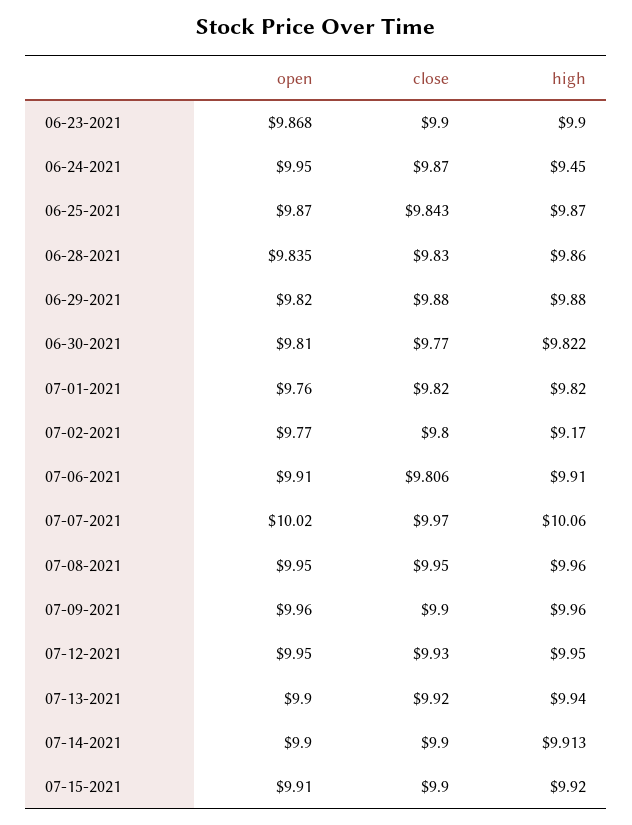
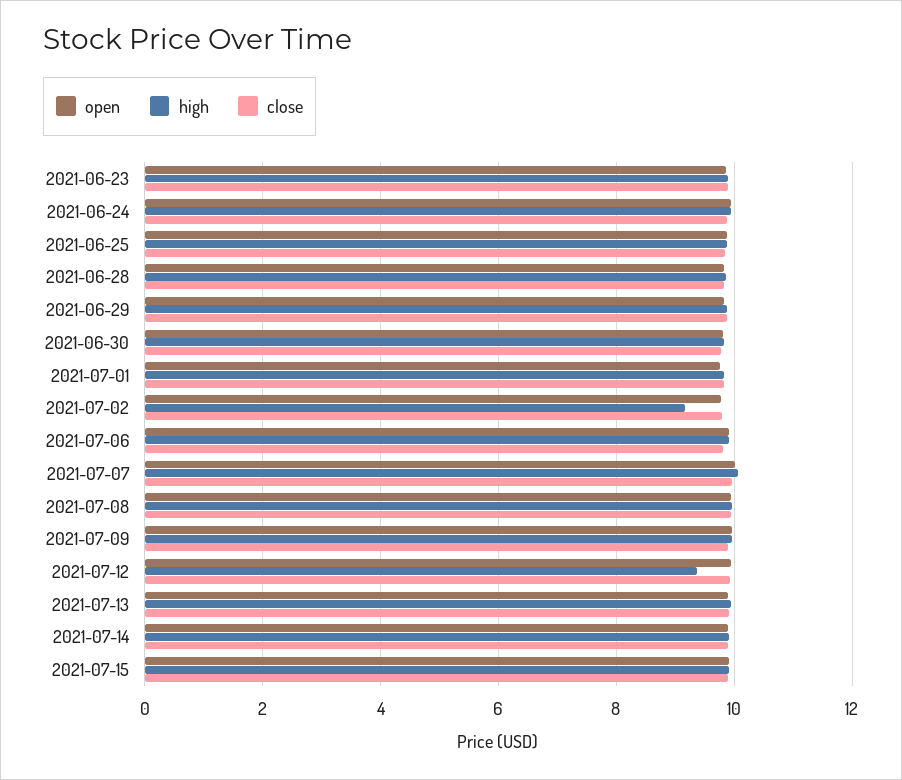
  {
    "open": {
      "06-23-2021": 9.868,
      "06-24-2021": 9.95,
      "06-25-2021": 9.87,
      "06-28-2021": 9.835,
      "06-29-2021": 9.82,
      "06-30-2021": 9.81,
      "07-01-2021": 9.76,
      "07-02-2021": 9.77,
      "07-06-2021": 9.91,
      "07-07-2021": 10.02,
      "07-08-2021": 9.95,
      "07-09-2021": 9.96,
      "07-12-2021": 9.95,
      "07-13-2021": 9.9,
      "07-14-2021": 9.9,
      "07-15-2021": 9.91
    },
    "close": {
      "06-23-2021": 9.9,
      "06-24-2021": 9.87,
      "06-25-2021": 9.843,
      "06-28-2021": 9.83,
      "06-29-2021": 9.88,
      "06-30-2021": 9.77,
      "07-01-2021": 9.82,
      "07-02-2021": 9.8,
      "07-06-2021": 9.806,
      "07-07-2021": 9.97,
      "07-08-2021": 9.95,
      "07-09-2021": 9.9,
      "07-12-2021": 9.93,
      "07-13-2021": 9.92,
      "07-14-2021": 9.9,
      "07-15-2021": 9.9
    },
    "high": {
      "06-23-2021": 9.9,
-     "06-24-2021": 9.45,
+     "06-24-2021": 10,
      "06-25-2021": 9.87,
      "06-28-2021": 9.86,
      "06-29-2021": 9.88,
      "06-30-2021": 9.822,
      "07-01-2021": 9.82,
      "07-02-2021": 9.17,
      "07-06-2021": 9.91,
      "07-07-2021": 10.06,
      "07-08-2021": 9.96,
      "07-09-2021": 9.96,
-     "07-12-2021": 9.95,
+     "07-12-2021": 9.4,
      "07-13-2021": 9.94,
      "07-14-2021": 9.913,
      "07-15-2021": 9.92
    }
  }

